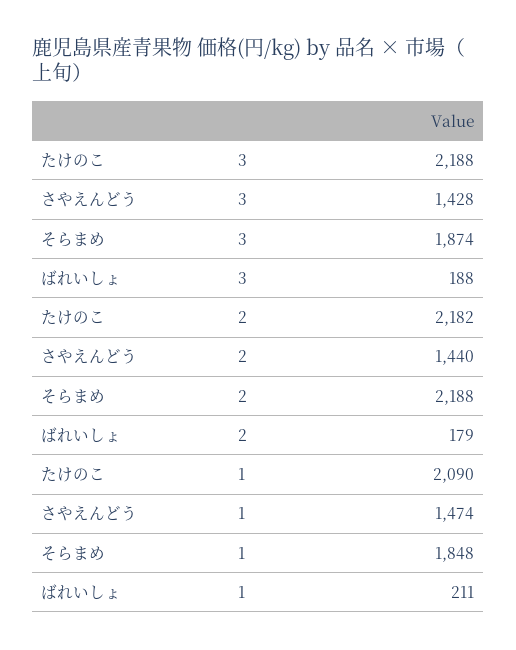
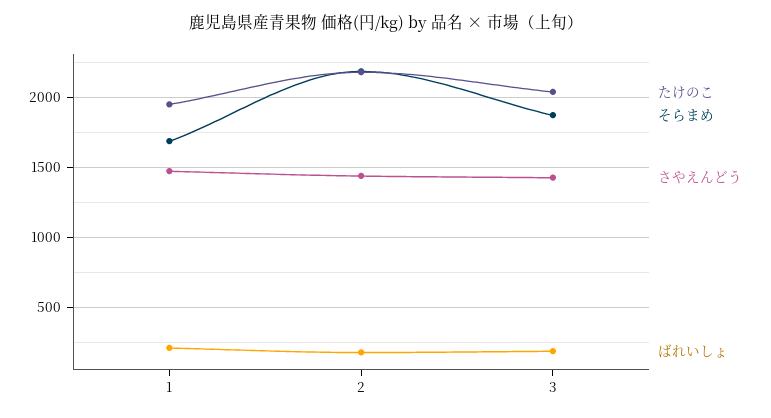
  {
    "たけのこ": {
-     "3": 2188,
+     "3": 2050,
      "2": 2182,
-     "1": 2090
+     "1": 1950
    },
    "さやえんどう": {
      "3": 1428,
      "2": 1440,
      "1": 1474
    },
    "そらまめ": {
      "3": 1874,
      "2": 2188,
-     "1": 1848
+     "1": 1700
    },
    "ばれいしょ": {
      "3": 188,
      "2": 179,
      "1": 211
    }
  }

